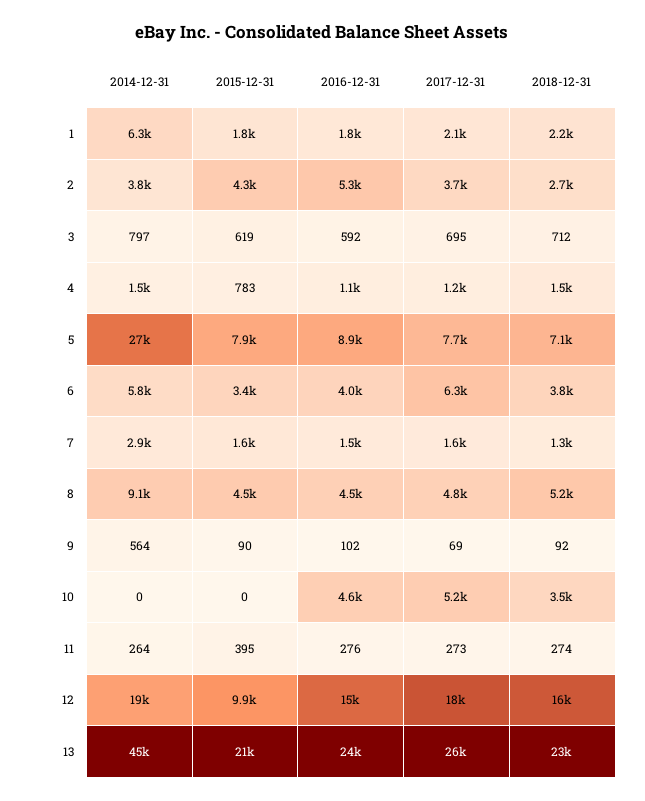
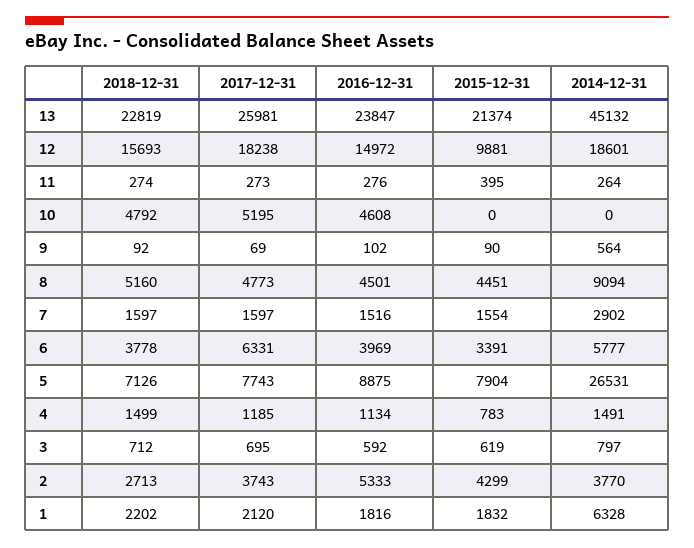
  {
    "2014-12-31": {
      "1": 6328,
      "2": 3770,
      "3": 797,
      "4": 1491,
      "5": 26531,
      "6": 5777,
      "7": 2902,
      "8": 9094,
      "9": 564,
      "10": 0,
      "11": 264,
      "12": 18601,
      "13": 45132
    },
    "2015-12-31": {
      "1": 1832,
      "2": 4299,
      "3": 619,
      "4": 783,
      "5": 7904,
      "6": 3391,
      "7": 1554,
      "8": 4451,
      "9": 90,
      "10": 0,
      "11": 395,
      "12": 9881,
      "13": 21374
    },
    "2016-12-31": {
      "1": 1816,
      "2": 5333,
      "3": 592,
      "4": 1134,
      "5": 8875,
      "6": 3969,
      "7": 1516,
      "8": 4501,
      "9": 102,
      "10": 4608,
      "11": 276,
      "12": 14972,
      "13": 23847
    },
    "2017-12-31": {
      "1": 2120,
      "2": 3743,
      "3": 695,
      "4": 1185,
      "5": 7743,
      "6": 6331,
      "7": 1597,
      "8": 4773,
      "9": 69,
      "10": 5195,
      "11": 273,
      "12": 18238,
      "13": 25981
    },
    "2018-12-31": {
      "1": 2202,
      "2": 2713,
      "3": 712,
      "4": 1499,
      "5": 7126,
      "6": 3778,
-     "7": 1300,
+     "7": 1597,
      "8": 5160,
      "9": 92,
-     "10": 3500,
+     "10": 4792,
      "11": 274,
      "12": 15693,
      "13": 22819
    }
  }

